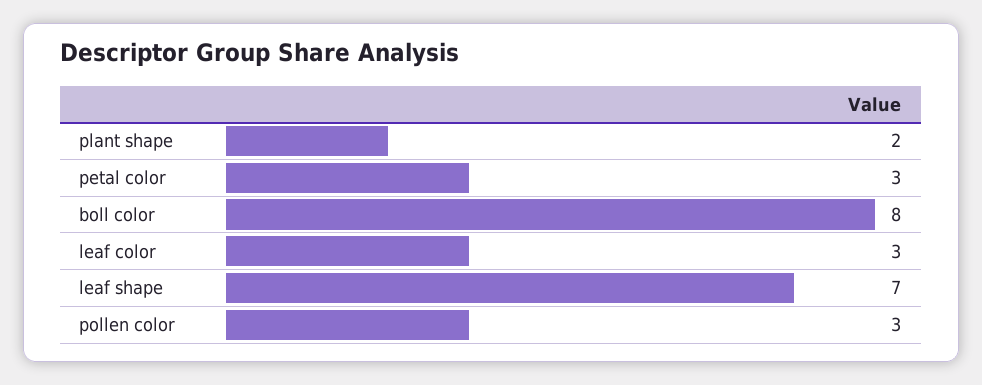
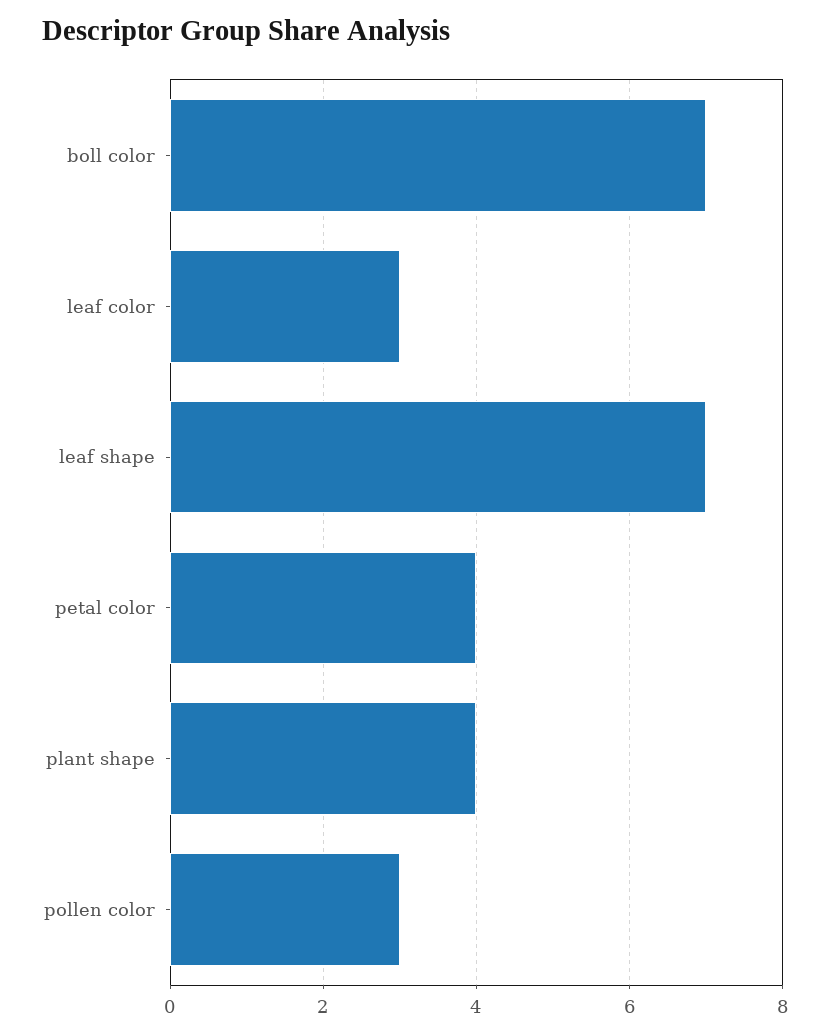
  {
-   "plant shape": 2,
+   "plant shape": 4,
-   "petal color": 3,
+   "petal color": 4,
-   "boll color": 8,
+   "boll color": 7,
    "leaf color": 3,
    "leaf shape": 7,
    "pollen color": 3
  }

